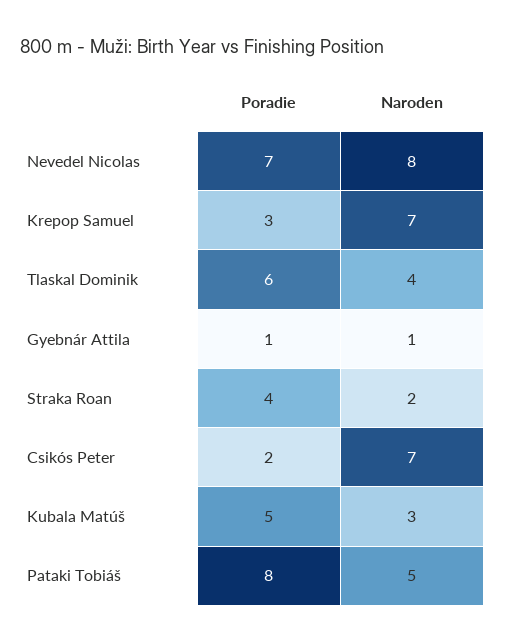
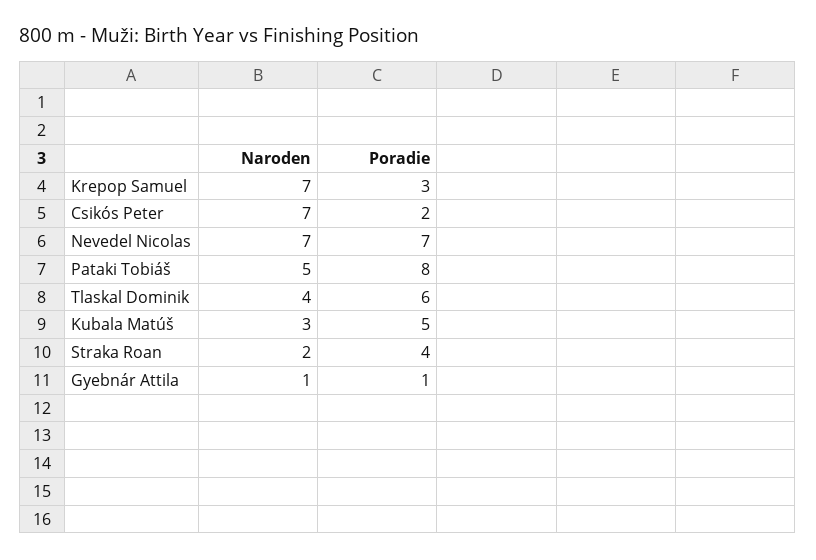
  {
    "Poradie": {
      "Nevedel Nicolas": 7,
      "Krepop Samuel": 3,
      "Tlaskal Dominik": 6,
      "Gyebnár Attila": 1,
      "Straka Roan": 4,
      "Csikós Peter": 2,
      "Kubala Matúš": 5,
      "Pataki Tobiáš": 8
    },
    "Naroden": {
-     "Nevedel Nicolas": 8,
+     "Nevedel Nicolas": 7,
      "Krepop Samuel": 7,
      "Tlaskal Dominik": 4,
      "Gyebnár Attila": 1,
      "Straka Roan": 2,
      "Csikós Peter": 7,
      "Kubala Matúš": 3,
      "Pataki Tobiáš": 5
    }
  }

